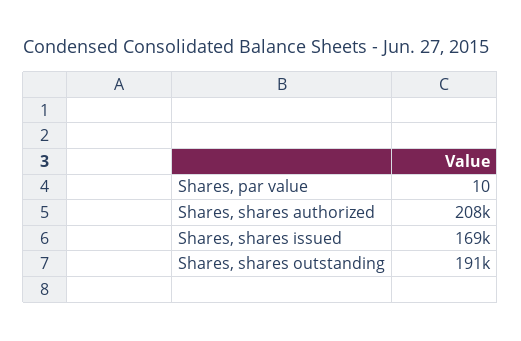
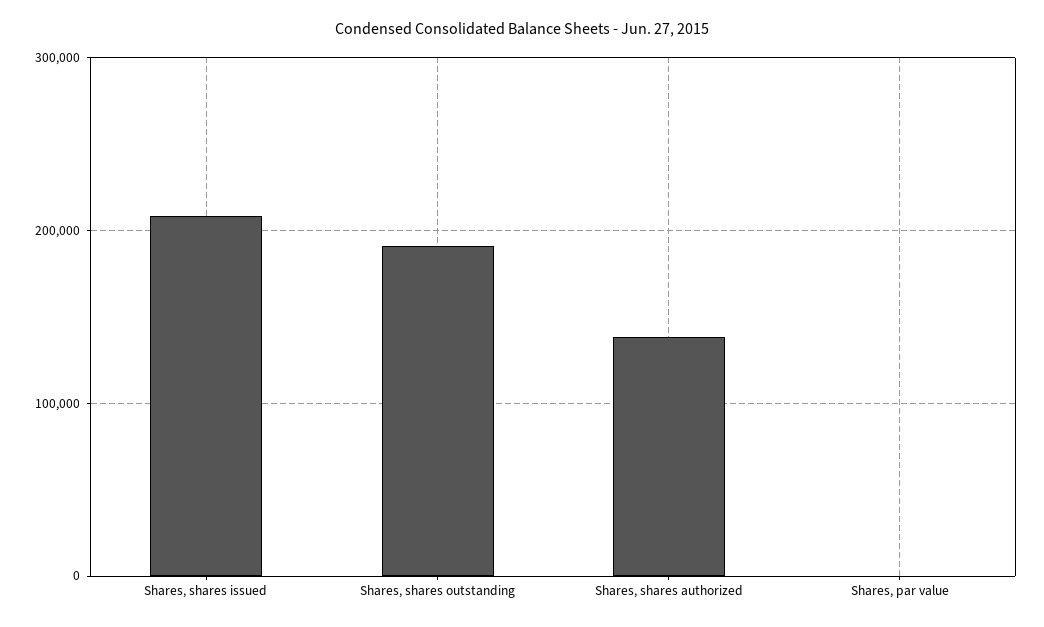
  {
    "Shares, par value": 10,
-   "Shares, shares authorized": 208000,
+   "Shares, shares authorized": 140000,
-   "Shares, shares issued": 169000,
+   "Shares, shares issued": 210000,
    "Shares, shares outstanding": 191000
  }

